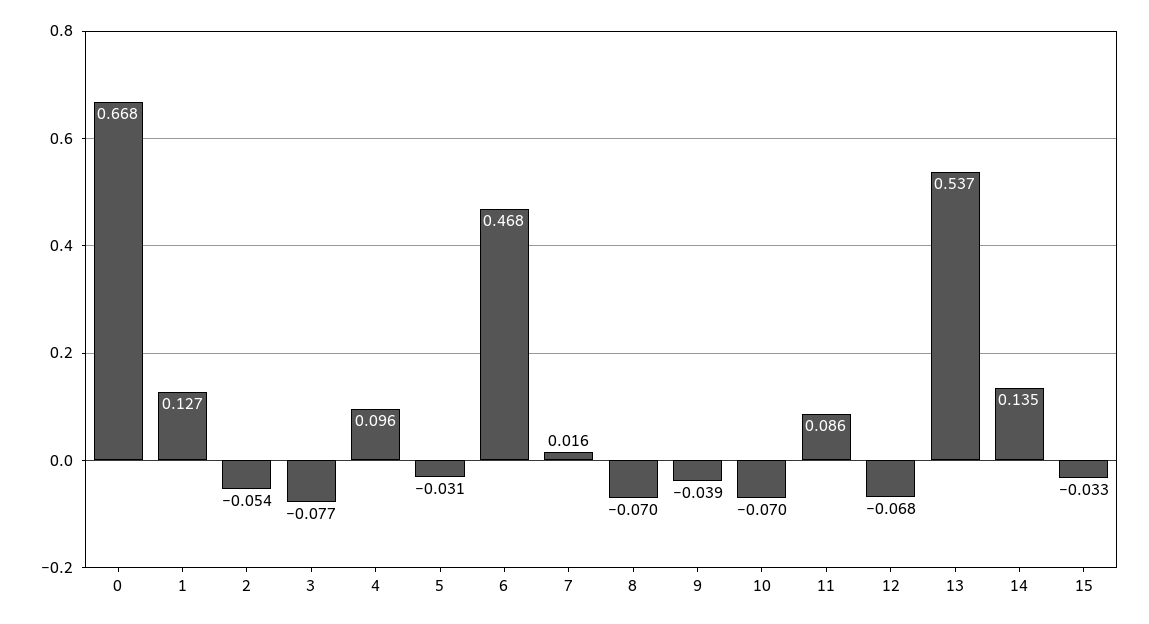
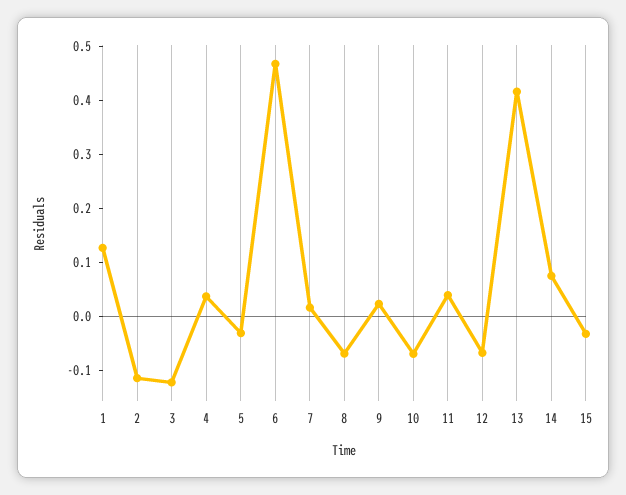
  {
-   "0": 0.668,
    "1": 0.127,
-   "2": -0.054,
+   "2": -0.12,
-   "3": -0.077,
+   "3": -0.12,
-   "4": 0.096,
+   "4": 0.04,
    "5": -0.031,
    "6": 0.468,
    "7": 0.016,
    "8": -0.07,
-   "9": -0.039,
+   "9": 0.02,
    "10": -0.07,
-   "11": 0.086,
+   "11": 0.04,
    "12": -0.068,
-   "13": 0.537,
+   "13": 0.42,
-   "14": 0.135,
+   "14": 0.08,
    "15": -0.033
  }

